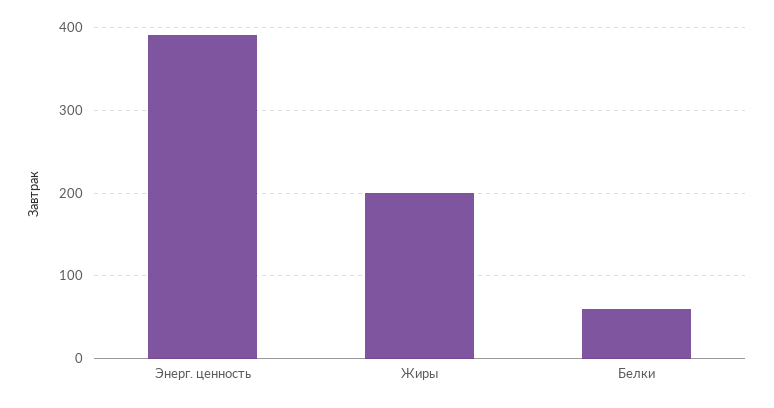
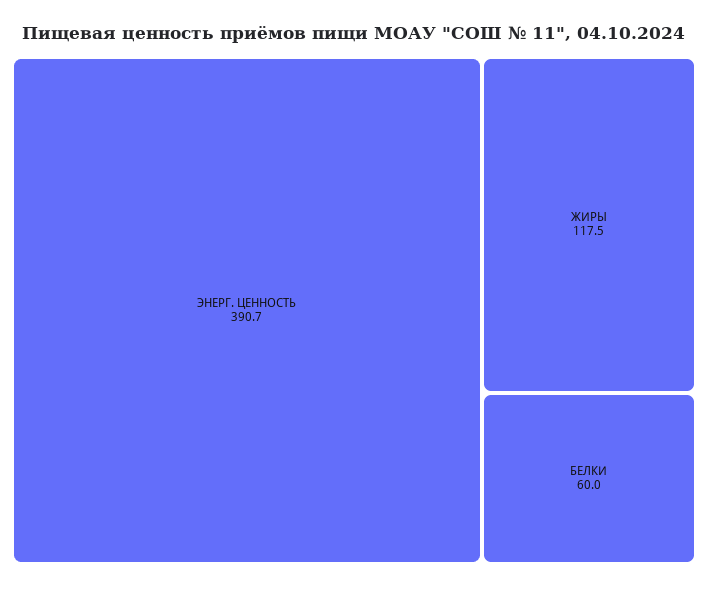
  {
    "Энерг. ценность": 390.7,
-   "Жиры": 200,
+   "Жиры": 117.5,
    "Белки": 60
  }

